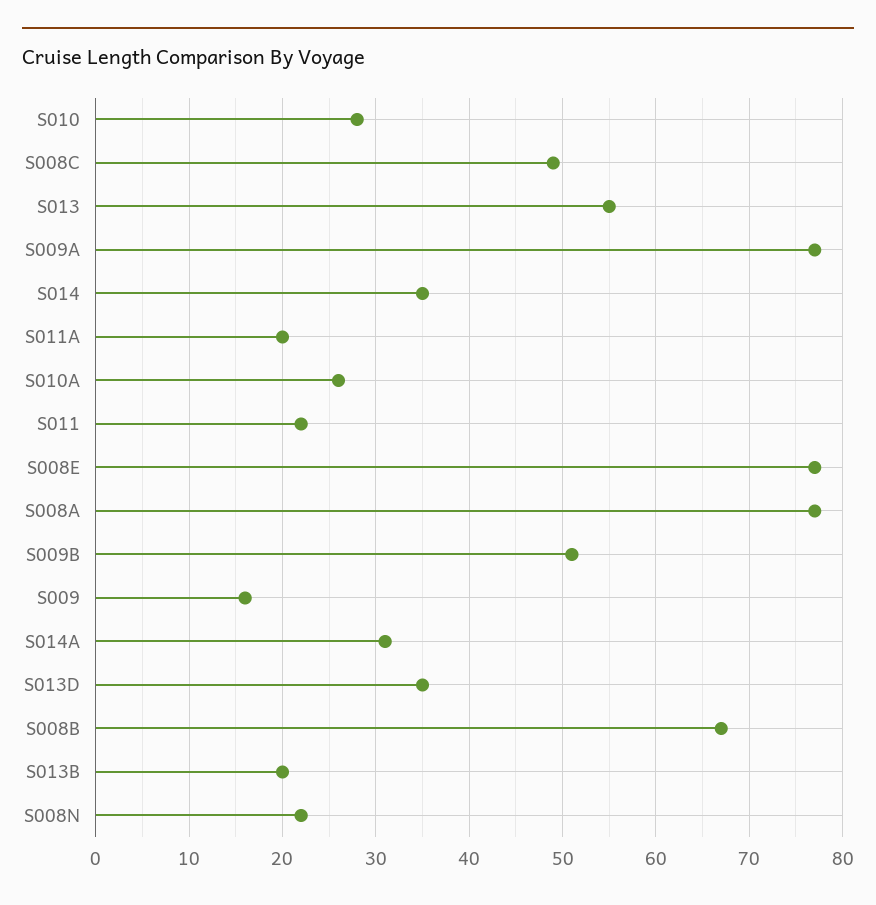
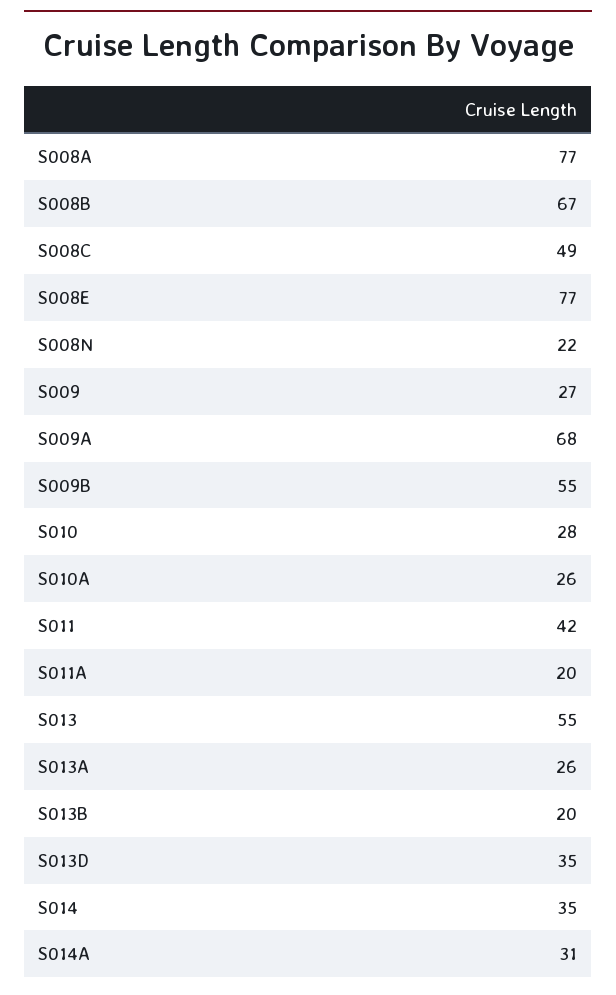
  {
    "S010": 28,
    "S008C": 49,
    "S013": 55,
-   "S009A": 77,
+   "S009A": 68,
    "S014": 35,
    "S011A": 20,
    "S010A": 26,
-   "S011": 22,
+   "S011": 42,
    "S008E": 77,
    "S008A": 77,
-   "S009B": 51,
+   "S009B": 55,
-   "S009": 16,
+   "S009": 27,
    "S014A": 31,
    "S013D": 35,
    "S008B": 67,
    "S013B": 20,
-   "S008N": 22
+   "S008N": 22,
+   "S013A": 26
  }

